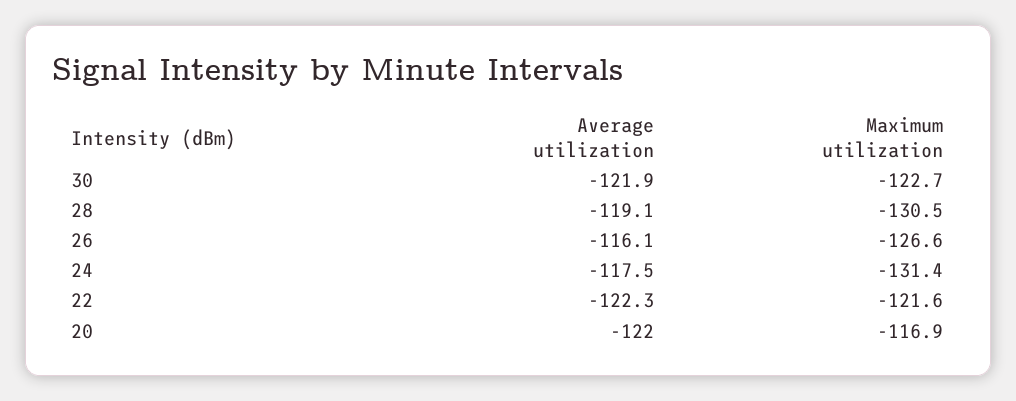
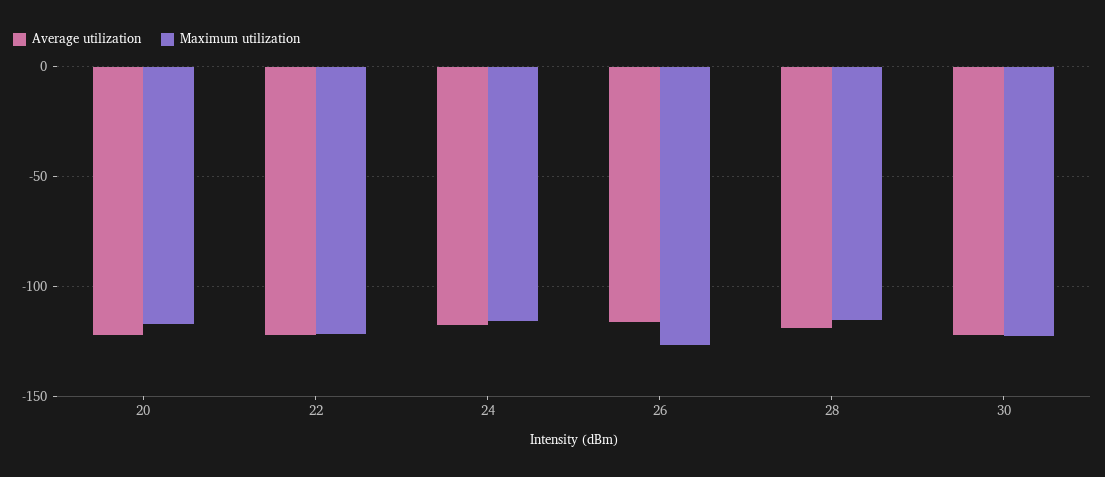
  {
    "Average utilization": {
      "30": -121.9,
      "28": -119.1,
      "26": -116.1,
      "24": -117.5,
      "22": -122.3,
      "20": -122
    },
    "Maximum utilization": {
      "30": -122.7,
-     "28": -130.5,
+     "28": -115,
      "26": -126.6,
-     "24": -131.4,
+     "24": -115,
      "22": -121.6,
      "20": -116.9
    }
  }

